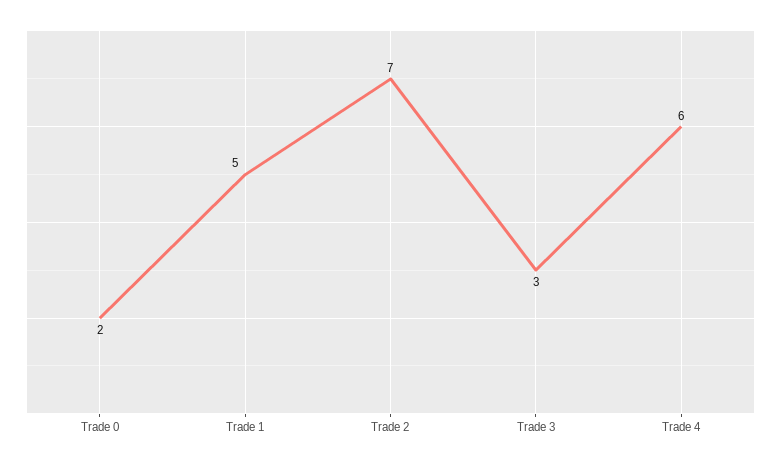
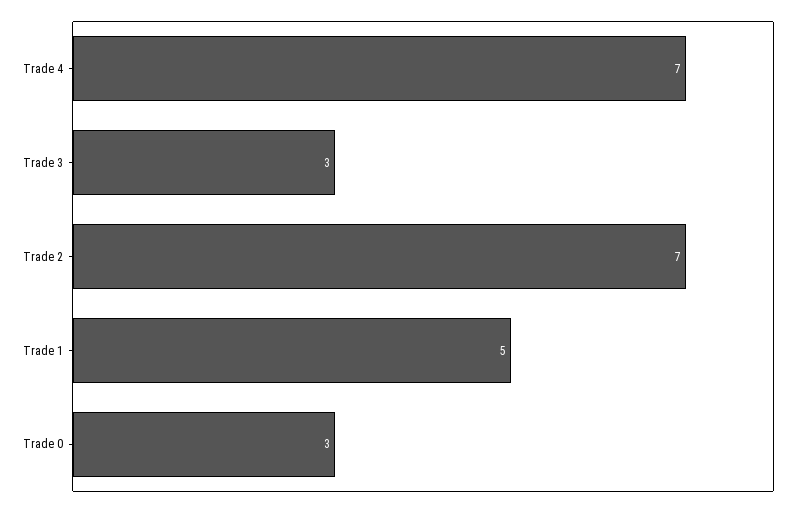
  {
-   "Trade 0": 2,
+   "Trade 0": 3,
    "Trade 1": 5,
    "Trade 2": 7,
    "Trade 3": 3,
-   "Trade 4": 6
+   "Trade 4": 7
  }

